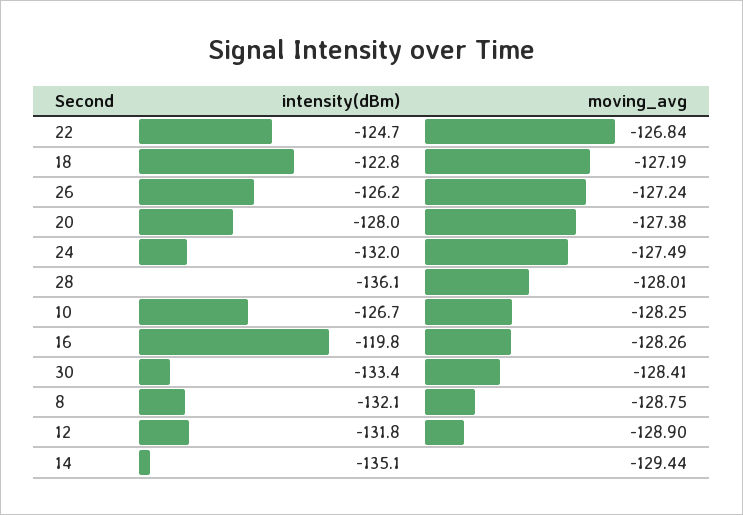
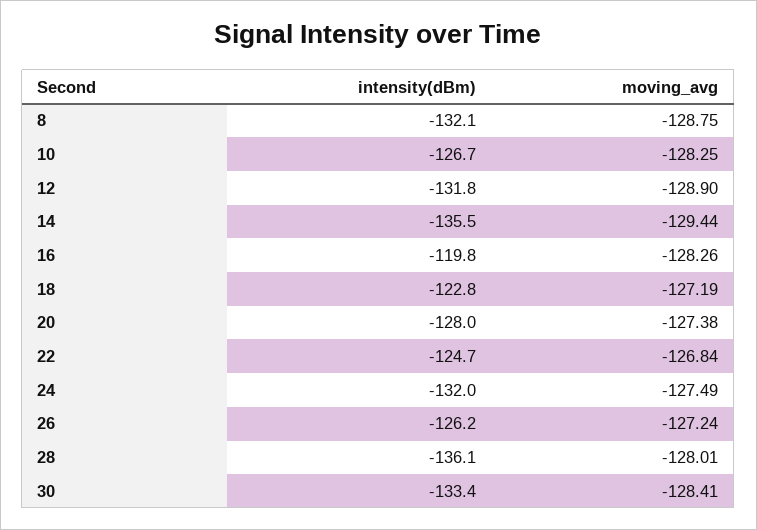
  {
    "intensity(dBm)": {
      "22": -124.7,
      "18": -122.8,
      "26": -126.2,
      "20": -128,
      "24": -132,
      "28": -136.1,
      "10": -126.7,
      "16": -119.8,
      "30": -133.4,
      "8": -132.1,
      "12": -131.8,
-     "14": -135.1
+     "14": -135.5
    },
    "moving_avg": {
      "22": -126.84,
      "18": -127.19,
      "26": -127.24,
      "20": -127.38,
      "24": -127.49,
      "28": -128.01,
      "10": -128.25,
      "16": -128.26,
      "30": -128.41,
      "8": -128.75,
      "12": -128.9,
      "14": -129.44
    }
  }

